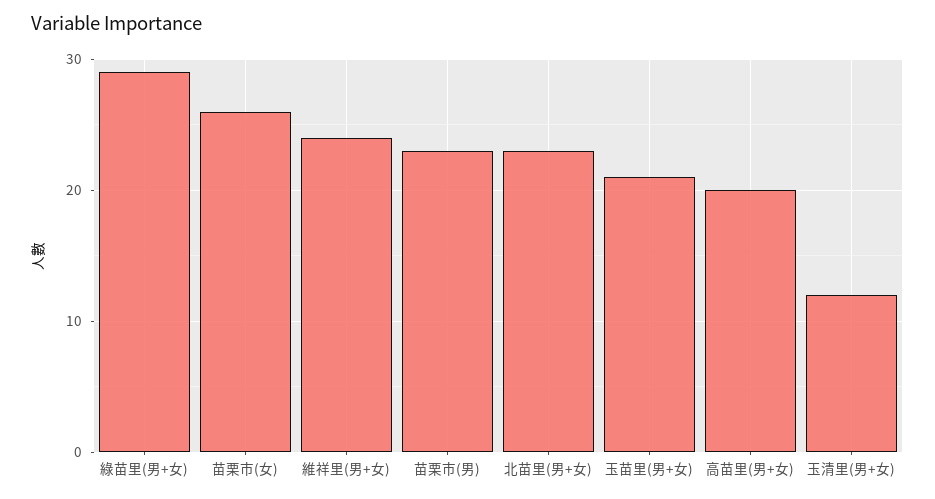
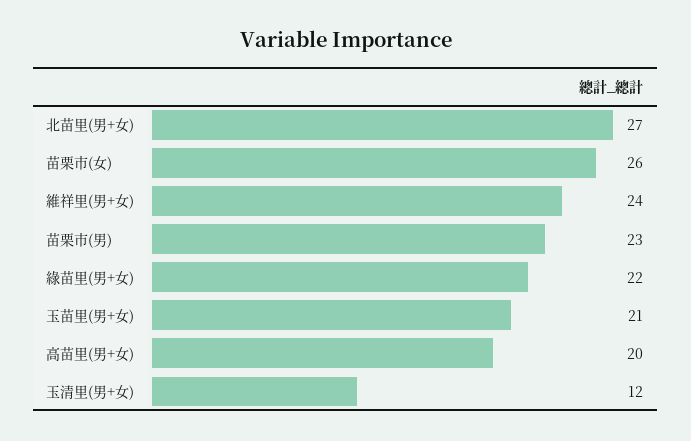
  {
-   "綠苗里(男+女)": 29,
+   "綠苗里(男+女)": 22,
    "苗栗市(女)": 26,
    "維祥里(男+女)": 24,
    "苗栗市(男)": 23,
-   "北苗里(男+女)": 23,
+   "北苗里(男+女)": 27,
    "玉苗里(男+女)": 21,
    "高苗里(男+女)": 20,
    "玉清里(男+女)": 12
  }

